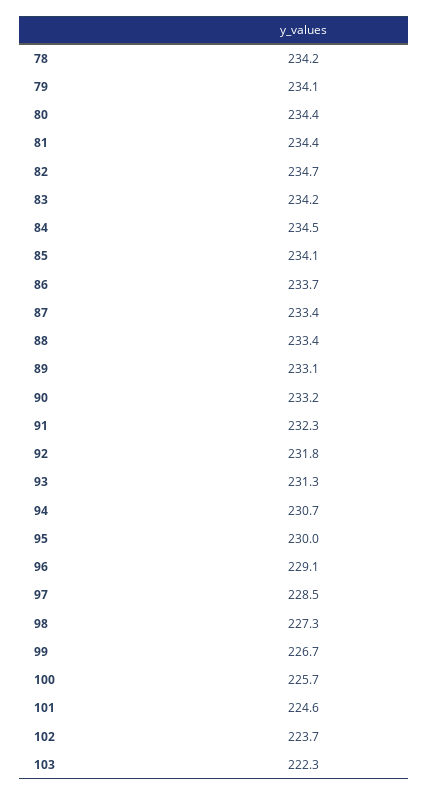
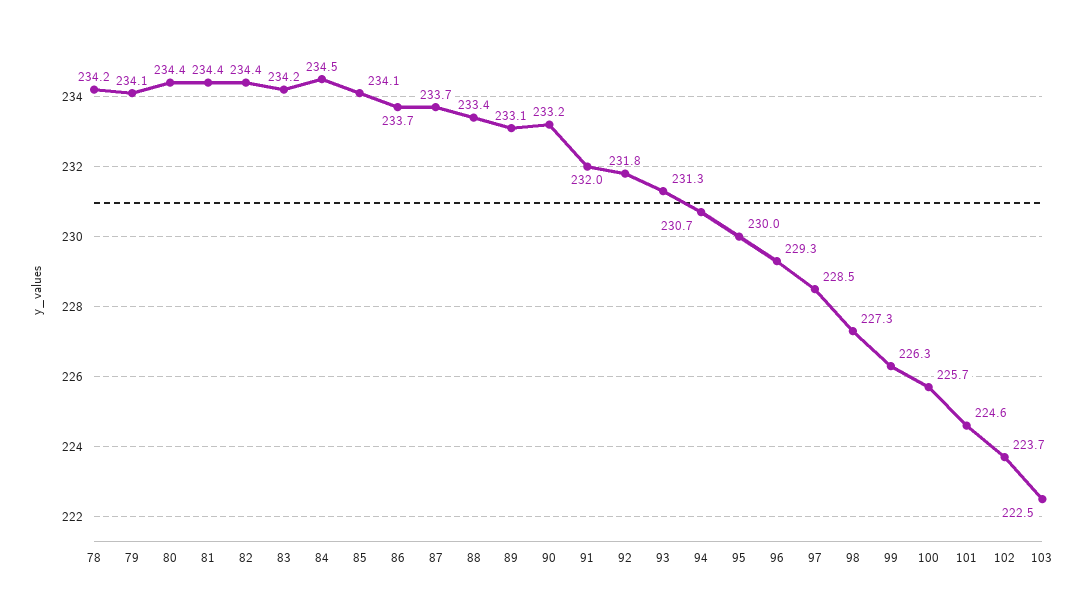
  {
    "78": 234.2,
    "79": 234.1,
    "80": 234.4,
    "81": 234.4,
-   "82": 234.7,
+   "82": 234.4,
    "83": 234.2,
    "84": 234.5,
    "85": 234.1,
    "86": 233.7,
-   "87": 233.4,
+   "87": 233.7,
    "88": 233.4,
    "89": 233.1,
    "90": 233.2,
-   "91": 232.3,
+   "91": 232,
    "92": 231.8,
    "93": 231.3,
    "94": 230.7,
    "95": 230,
-   "96": 229.1,
+   "96": 229.3,
    "97": 228.5,
    "98": 227.3,
-   "99": 226.7,
+   "99": 226.3,
    "100": 225.7,
    "101": 224.6,
    "102": 223.7,
-   "103": 222.3
+   "103": 222.5
  }

